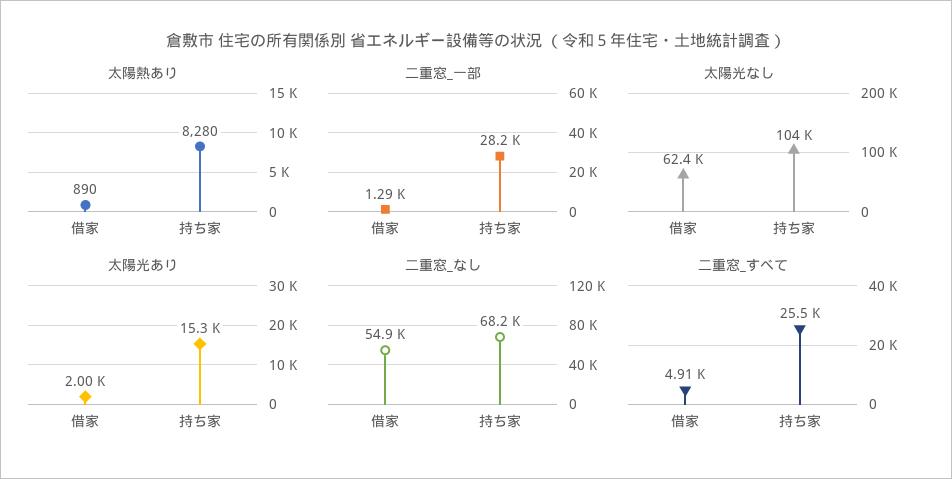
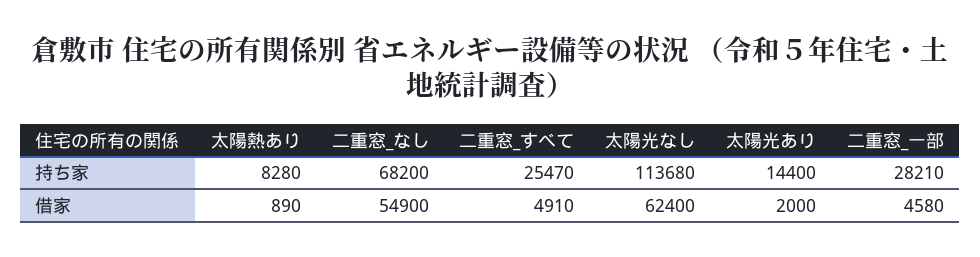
  {
    "太陽熱あり": {
      "借家": 890,
      "持ち家": 8280
    },
    "二重窓_一部": {
-     "借家": 1290,
+     "借家": 4580,
      "持ち家": 28210
    },
    "太陽光なし": {
      "借家": 62400,
-     "持ち家": 104000
+     "持ち家": 113680
    },
    "太陽光あり": {
      "借家": 2000,
-     "持ち家": 15300
+     "持ち家": 14400
    },
    "二重窓_なし": {
      "借家": 54900,
      "持ち家": 68200
    },
    "二重窓_すべて": {
      "借家": 4910,
      "持ち家": 25470
    }
  }

